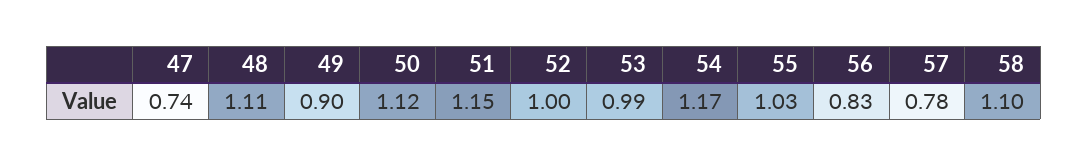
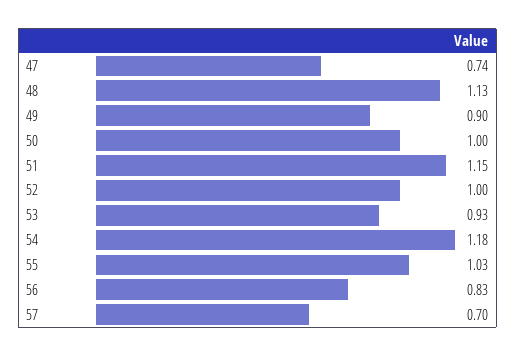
  {
    "47": 0.74,
-   "48": 1.11,
+   "48": 1.13,
    "49": 0.9,
-   "50": 1.12,
+   "50": 1,
    "51": 1.15,
    "52": 1,
-   "53": 0.99,
+   "53": 0.93,
-   "54": 1.17,
+   "54": 1.18,
    "55": 1.03,
    "56": 0.83,
-   "57": 0.78,
+   "57": 0.7
-   "58": 1.1
  }

